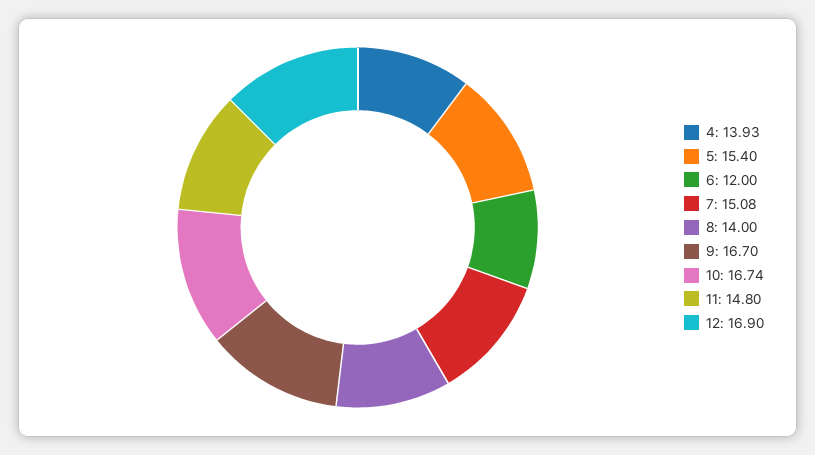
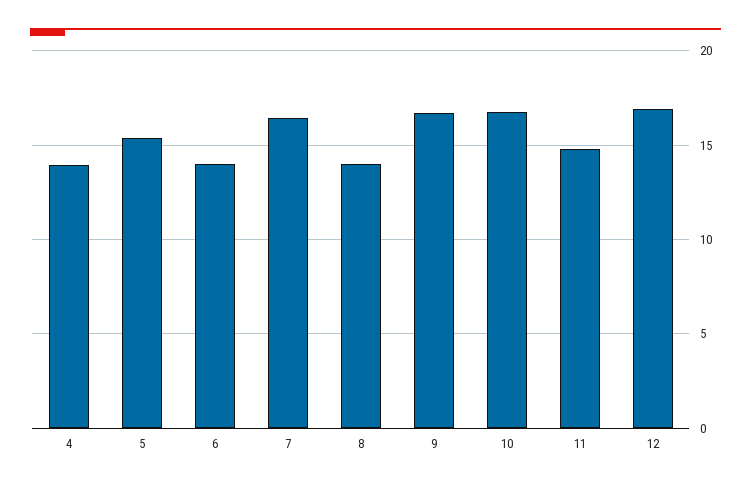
  {
    "4": 13.93,
    "5": 15.4,
-   "6": 12,
+   "6": 14,
-   "7": 15.08,
+   "7": 16.5,
    "8": 14,
    "9": 16.7,
    "10": 16.74,
    "11": 14.8,
    "12": 16.9
  }

